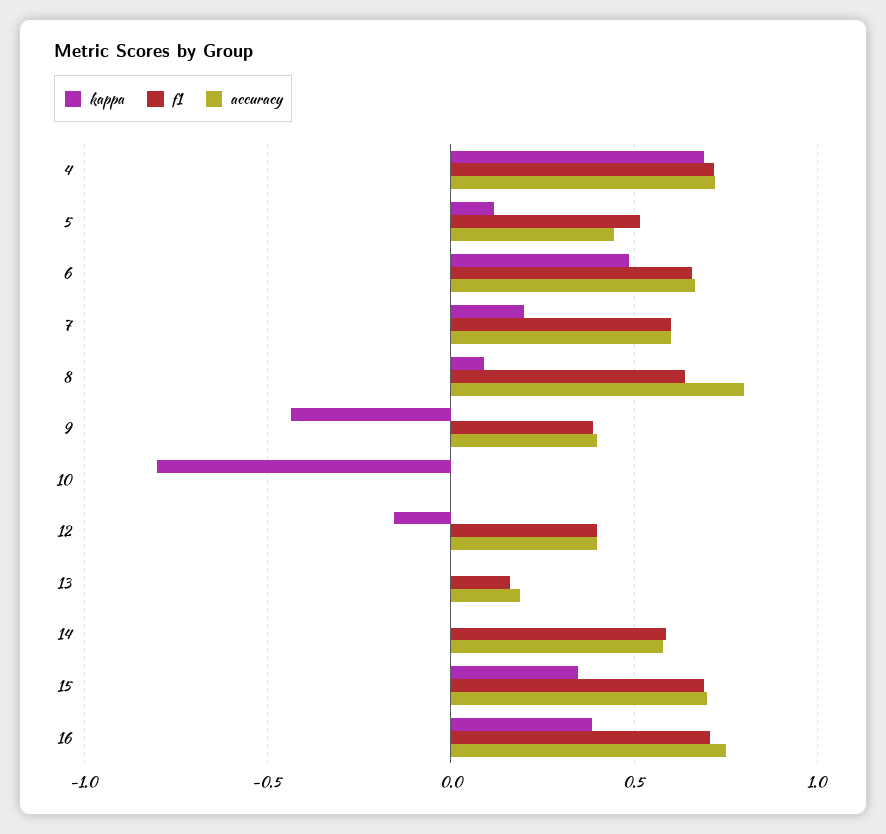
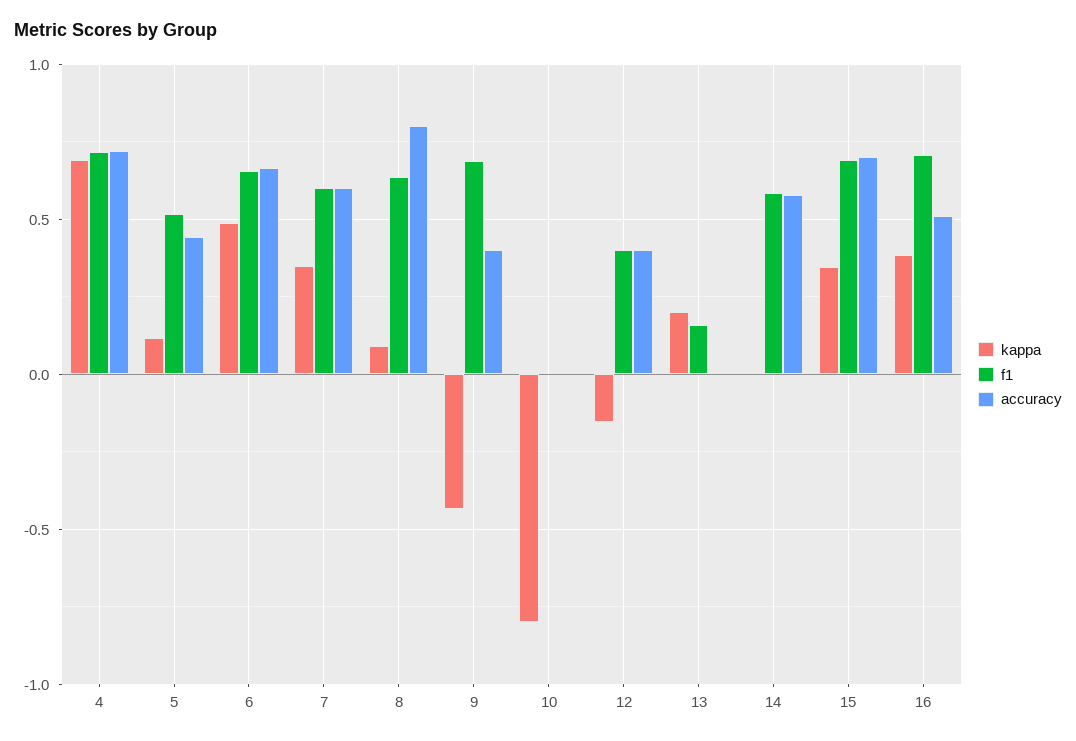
  {
    "kappa": {
      "4": 0.7,
      "5": 0.1,
      "6": 0.5,
-     "7": 0.2,
+     "7": 0.35,
      "8": 0.1,
      "9": -0.45,
      "10": -0.8,
      "12": -0.15,
-     "13": 0,
+     "13": 0.2,
      "14": 0,
      "15": 0.35,
      "16": 0.4
    },
    "f1": {
      "4": 0.7,
      "5": 0.5,
      "6": 0.65,
      "7": 0.6,
      "8": 0.65,
-     "9": 0.4,
+     "9": 0.7,
      "10": 0,
      "12": 0.4,
      "13": 0.15,
      "14": 0.6,
      "15": 0.7,
      "16": 0.7
    },
    "accuracy": {
      "4": 0.7,
      "5": 0.45,
      "6": 0.65,
      "7": 0.6,
      "8": 0.8,
      "9": 0.4,
      "10": 0,
      "12": 0.4,
-     "13": 0.2,
+     "13": 0,
      "14": 0.6,
      "15": 0.7,
-     "16": 0.75
+     "16": 0.5
    }
  }

